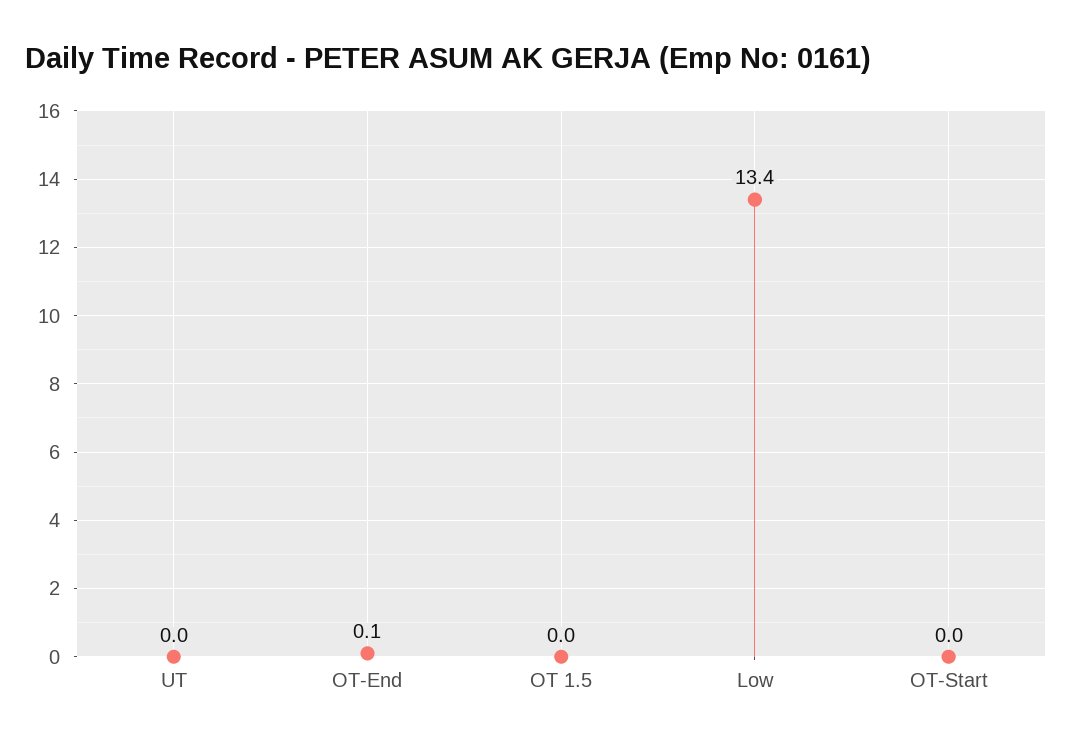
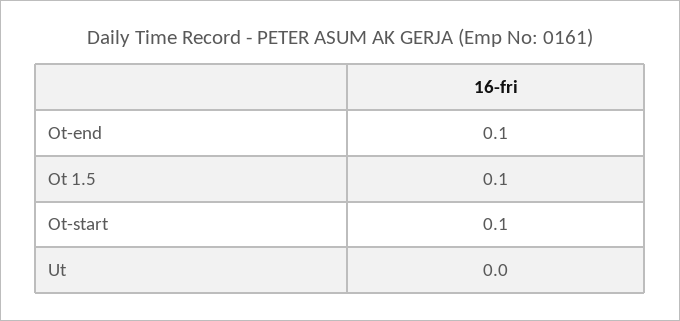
  {
    "UT": 0,
    "OT-End": 0.1,
-   "OT 1.5": 0,
+   "OT 1.5": 0.1,
-   "Low": 13.4,
-   "OT-Start": 0
+   "OT-Start": 0.1
  }

